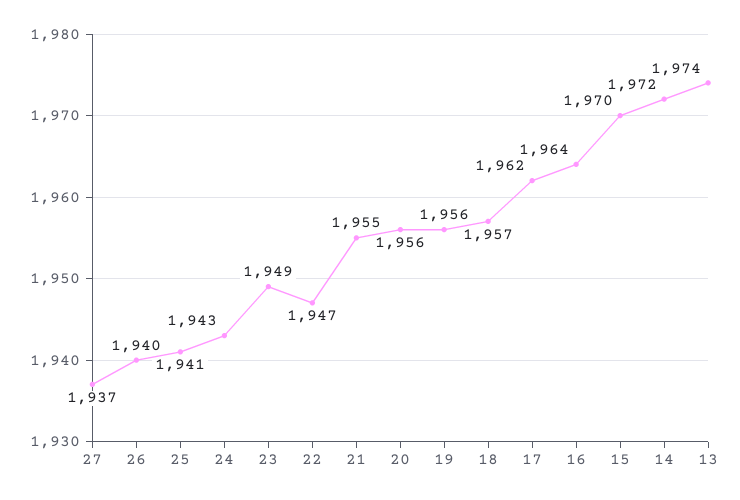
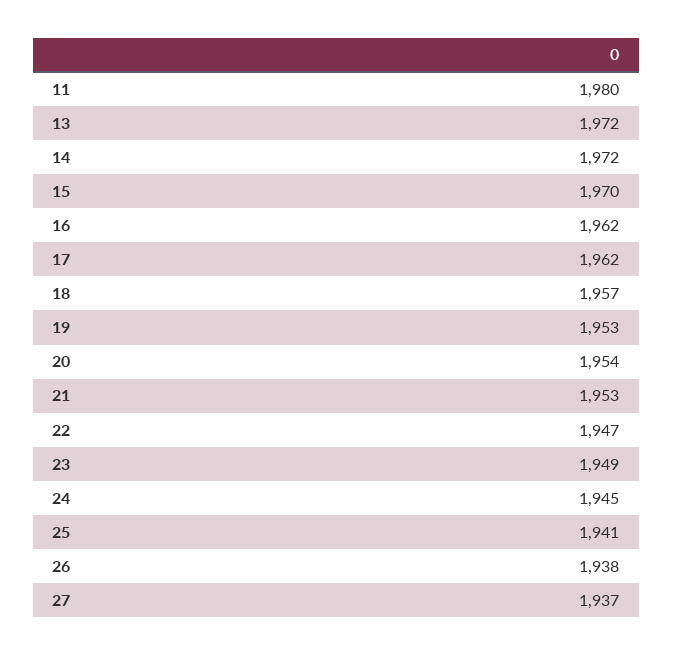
  {
    "27": 1937,
-   "26": 1940,
+   "26": 1938,
    "25": 1941,
-   "24": 1943,
+   "24": 1945,
    "23": 1949,
    "22": 1947,
-   "21": 1955,
+   "21": 1953,
-   "20": 1956,
+   "20": 1954,
-   "19": 1956,
+   "19": 1953,
    "18": 1957,
    "17": 1962,
-   "16": 1964,
+   "16": 1962,
    "15": 1970,
    "14": 1972,
-   "13": 1974
+   "13": 1972,
+   "11": 1980
  }

